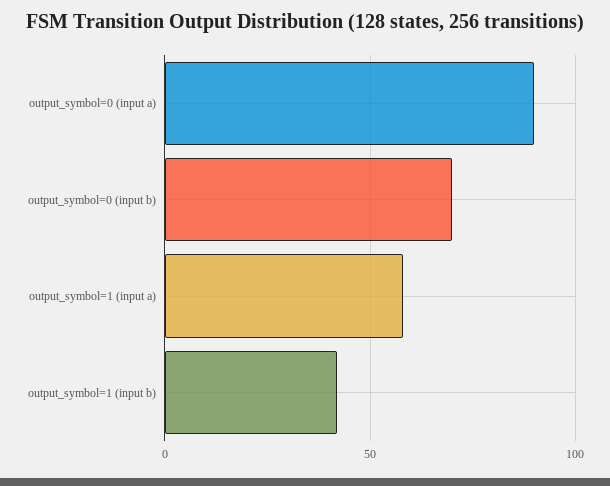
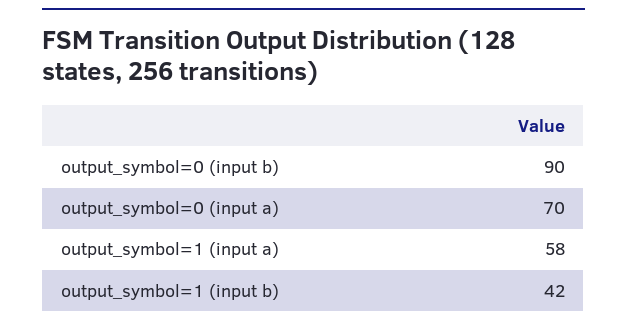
  {
-   "output_symbol=0 (input a)": 90,
+   "output_symbol=0 (input a)": 70,
-   "output_symbol=0 (input b)": 70,
+   "output_symbol=0 (input b)": 90,
    "output_symbol=1 (input a)": 58,
    "output_symbol=1 (input b)": 42
  }

